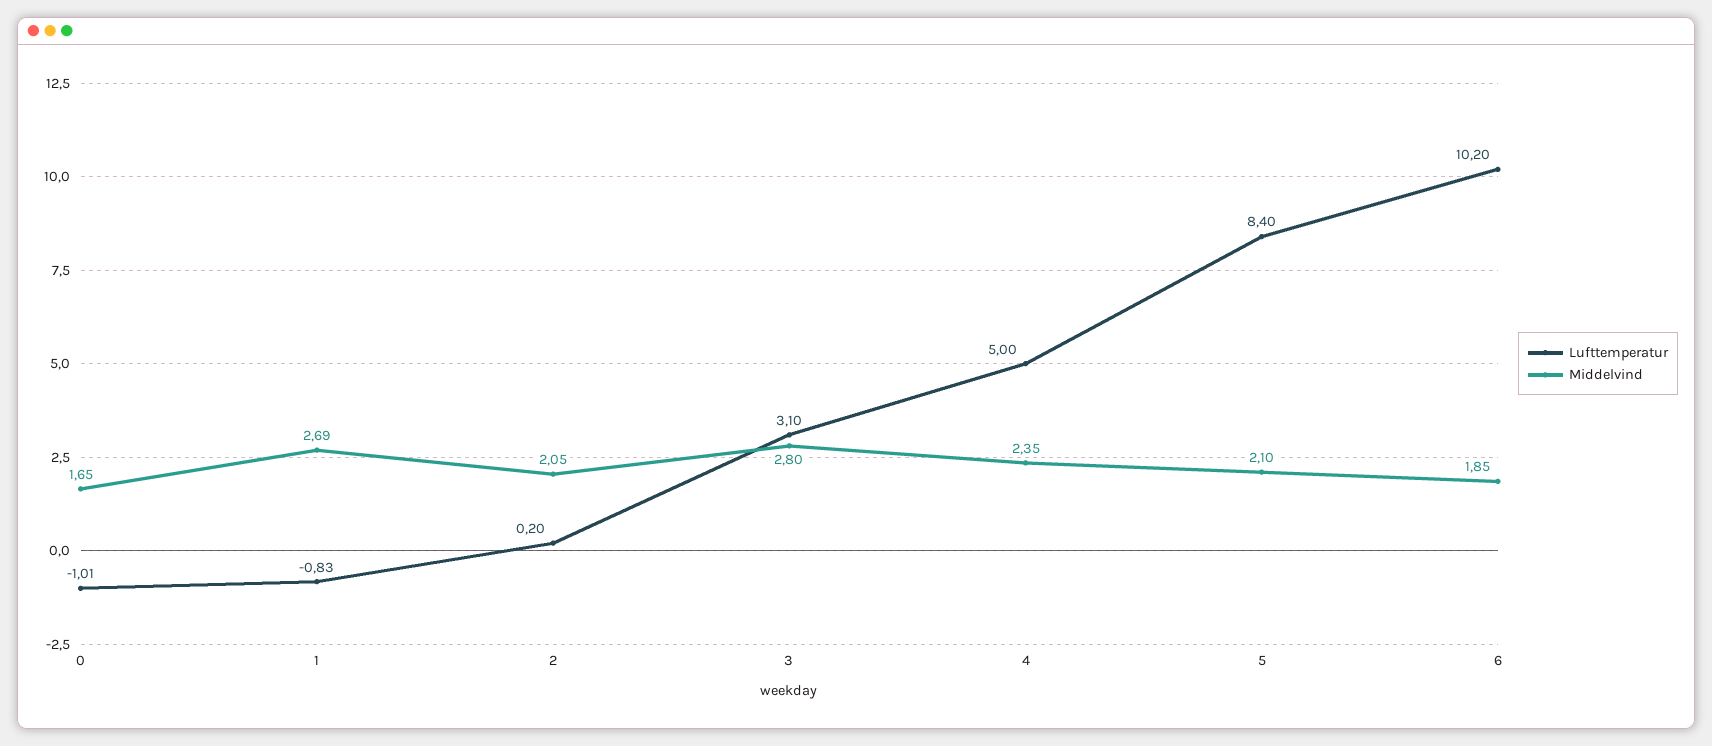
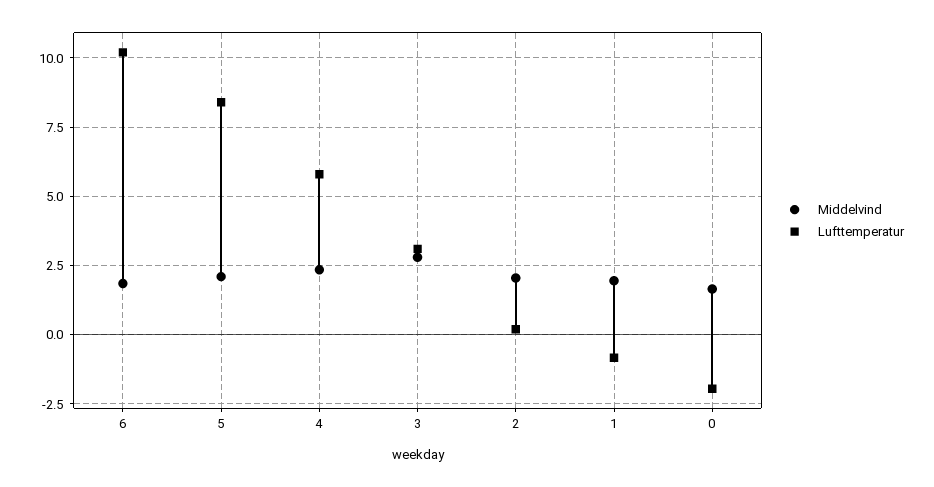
  {
    "Lufttemperatur": {
-     "0": -1.01,
+     "0": -2,
      "1": -0.83,
      "2": 0.2,
      "3": 3.1,
-     "4": 5,
+     "4": 5.75,
      "5": 8.4,
      "6": 10.2
    },
    "Middelvind": {
      "0": 1.65,
-     "1": 2.69,
+     "1": 2,
      "2": 2.05,
      "3": 2.8,
      "4": 2.35,
      "5": 2.1,
      "6": 1.85
    }
  }

